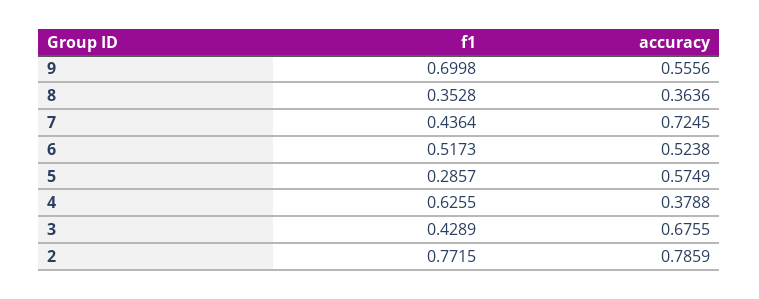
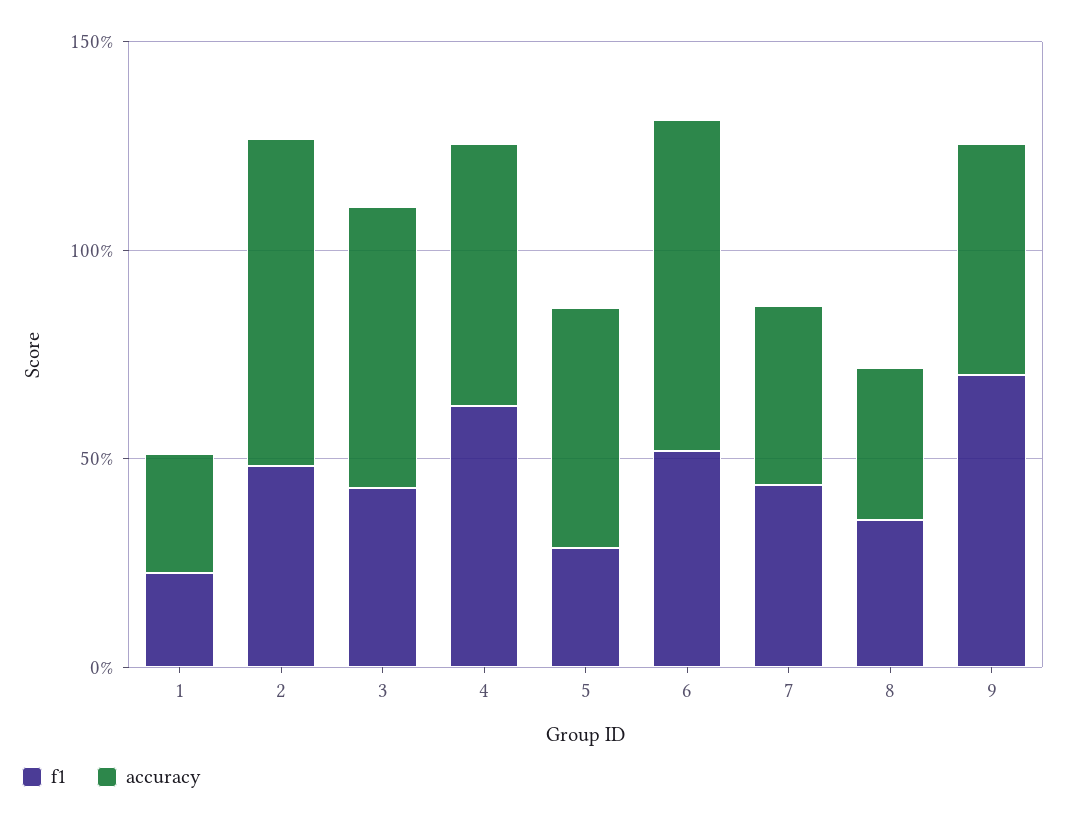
  {
    "f1": {
      "9": 0.6998,
      "8": 0.3528,
      "7": 0.4364,
      "6": 0.5173,
      "5": 0.2857,
      "4": 0.6255,
      "3": 0.4289,
-     "2": 0.7715
+     "2": 0.5,
+     "1": 0.2
    },
    "accuracy": {
      "9": 0.5556,
      "8": 0.3636,
-     "7": 0.7245,
+     "7": 0.4,
-     "6": 0.5238,
+     "6": 0.8,
      "5": 0.5749,
-     "4": 0.3788,
+     "4": 0.6,
      "3": 0.6755,
-     "2": 0.7859
+     "2": 0.7859,
+     "1": 0.3
    }
  }

